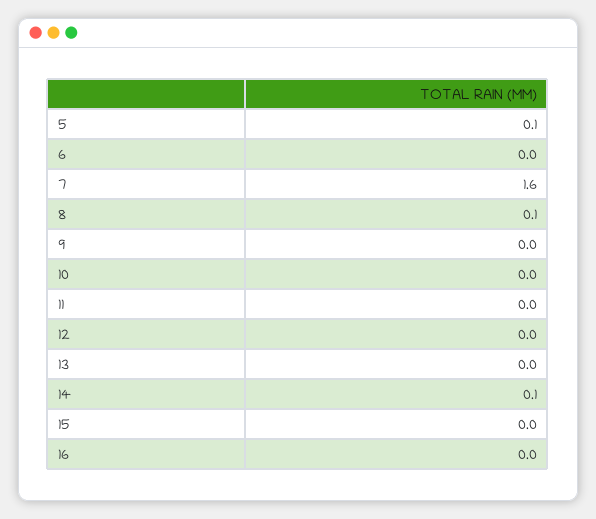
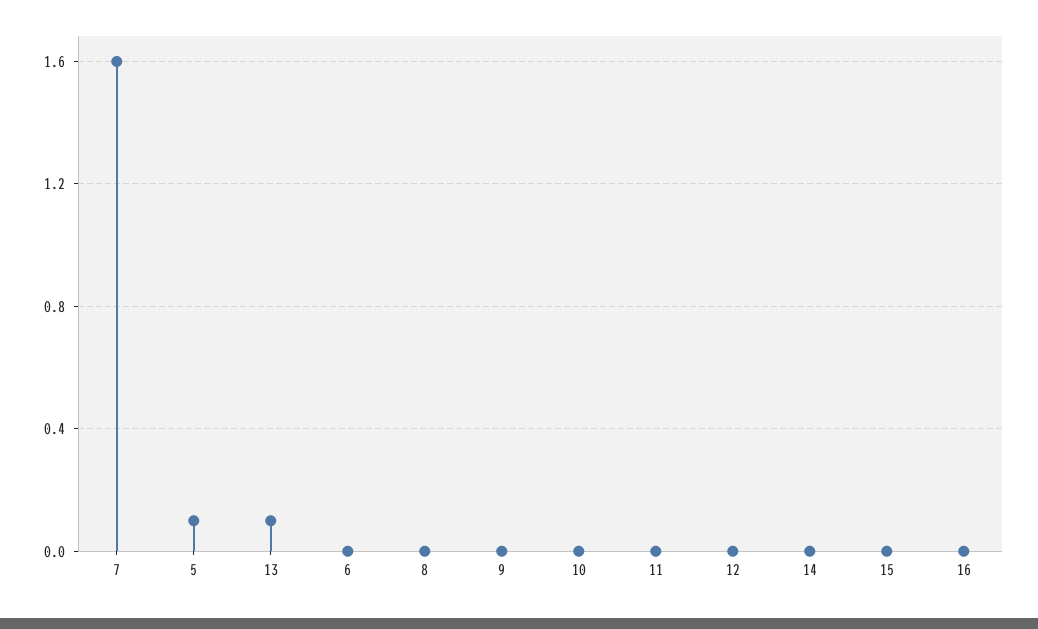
  {
    "5": 0.1,
    "6": 0,
    "7": 1.6,
-   "8": 0.1,
+   "8": 0,
    "9": 0,
    "10": 0,
    "11": 0,
    "12": 0,
-   "13": 0,
+   "13": 0.1,
-   "14": 0.1,
+   "14": 0,
    "15": 0,
    "16": 0
  }

